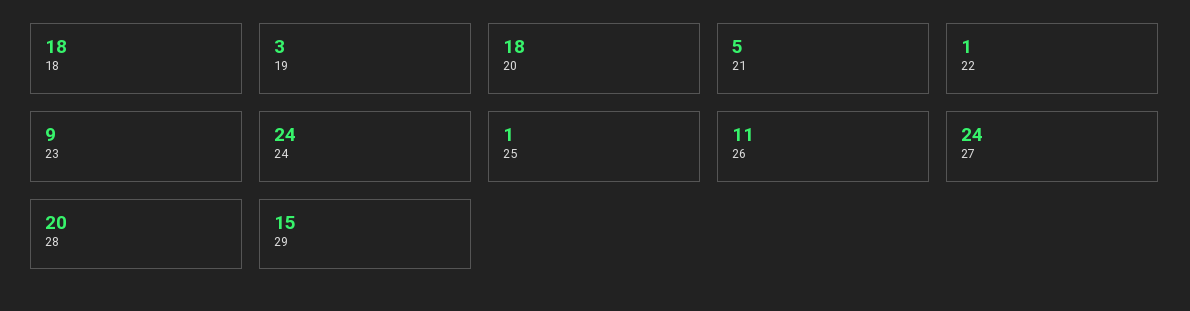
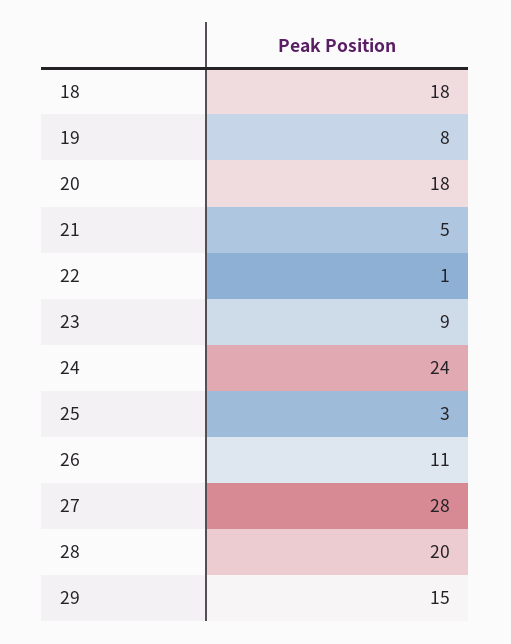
  {
    "18": 18,
-   "19": 3,
+   "19": 8,
    "20": 18,
    "21": 5,
    "22": 1,
    "23": 9,
    "24": 24,
-   "25": 1,
+   "25": 3,
    "26": 11,
-   "27": 24,
+   "27": 28,
    "28": 20,
    "29": 15
  }

